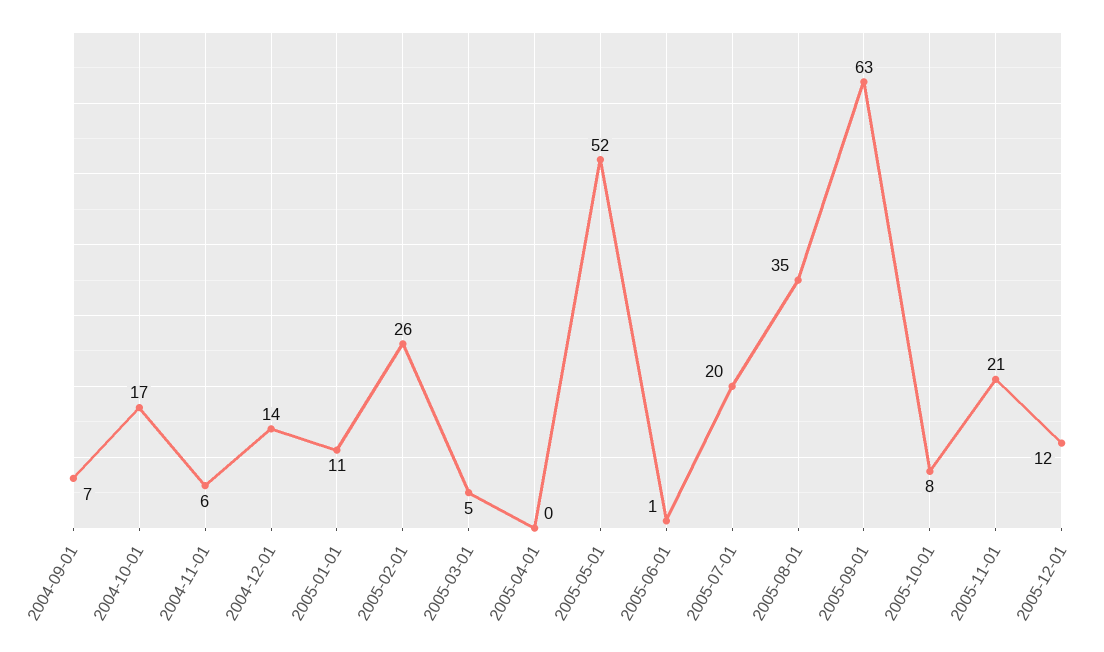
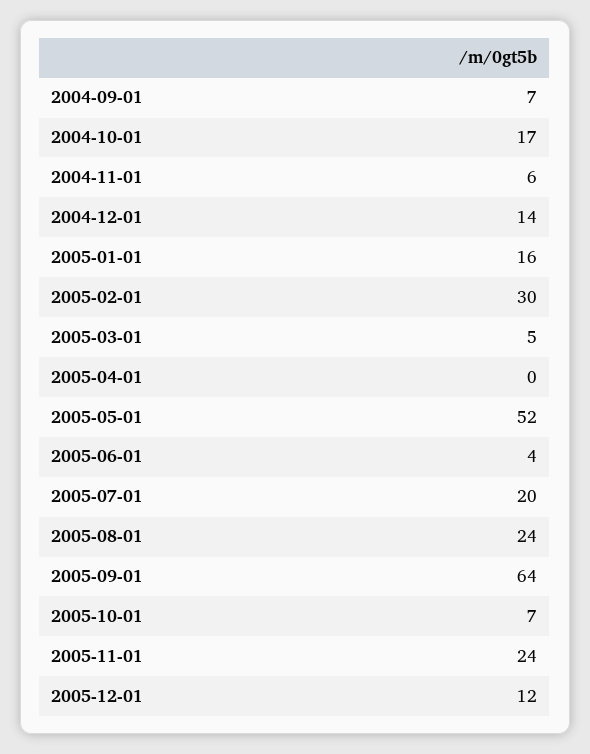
  {
    "2004-09-01": 7,
    "2004-10-01": 17,
    "2004-11-01": 6,
    "2004-12-01": 14,
-   "2005-01-01": 11,
+   "2005-01-01": 16,
-   "2005-02-01": 26,
+   "2005-02-01": 30,
    "2005-03-01": 5,
    "2005-04-01": 0,
    "2005-05-01": 52,
-   "2005-06-01": 1,
+   "2005-06-01": 4,
    "2005-07-01": 20,
-   "2005-08-01": 35,
+   "2005-08-01": 24,
-   "2005-09-01": 63,
+   "2005-09-01": 64,
-   "2005-10-01": 8,
+   "2005-10-01": 7,
-   "2005-11-01": 21,
+   "2005-11-01": 24,
    "2005-12-01": 12
  }

